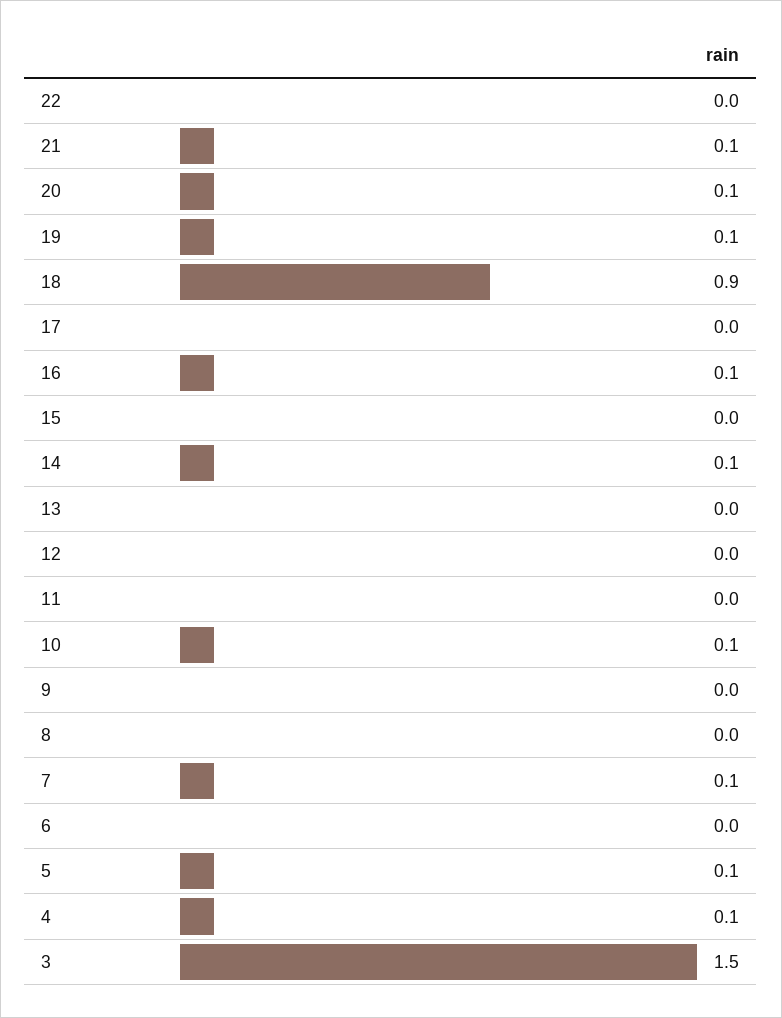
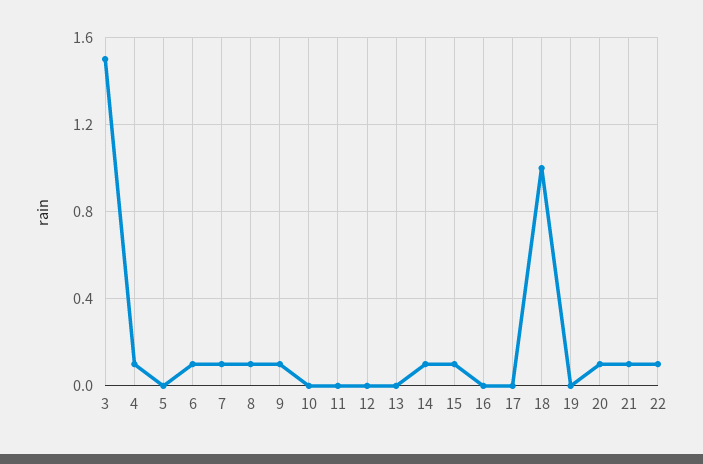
  {
-   "22": 0,
+   "22": 0.1,
    "21": 0.1,
    "20": 0.1,
-   "19": 0.1,
+   "19": 0,
-   "18": 0.9,
+   "18": 1,
    "17": 0,
-   "16": 0.1,
+   "16": 0,
-   "15": 0,
+   "15": 0.1,
    "14": 0.1,
    "13": 0,
    "12": 0,
    "11": 0,
-   "10": 0.1,
+   "10": 0,
-   "9": 0,
+   "9": 0.1,
-   "8": 0,
+   "8": 0.1,
    "7": 0.1,
-   "6": 0,
+   "6": 0.1,
-   "5": 0.1,
+   "5": 0,
    "4": 0.1,
    "3": 1.5
  }

